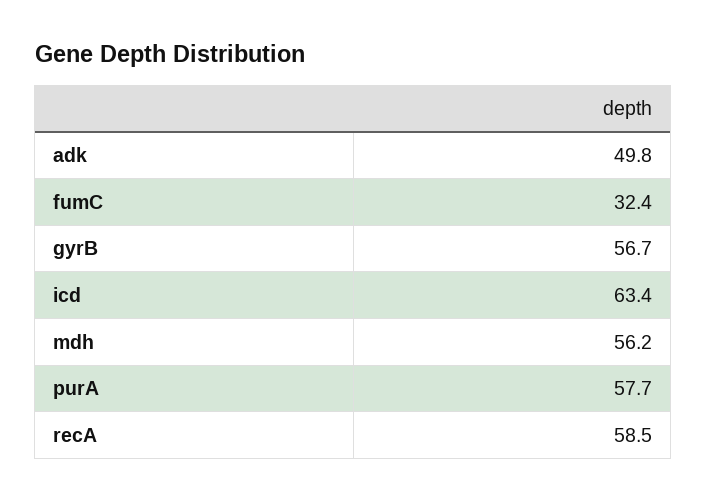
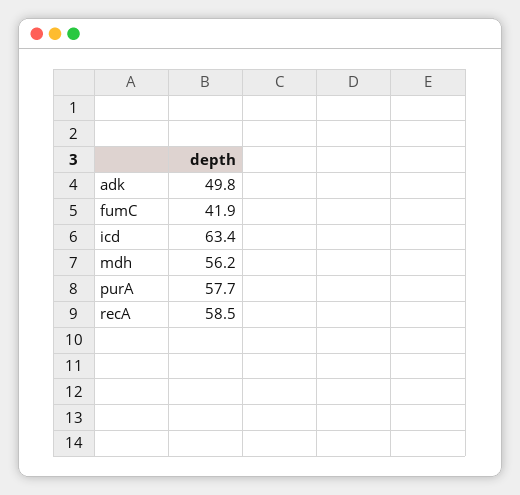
  {
    "adk": 49.8,
-   "fumC": 32.4,
+   "fumC": 41.9,
-   "gyrB": 56.7,
    "icd": 63.4,
    "mdh": 56.2,
    "purA": 57.7,
    "recA": 58.5
  }

